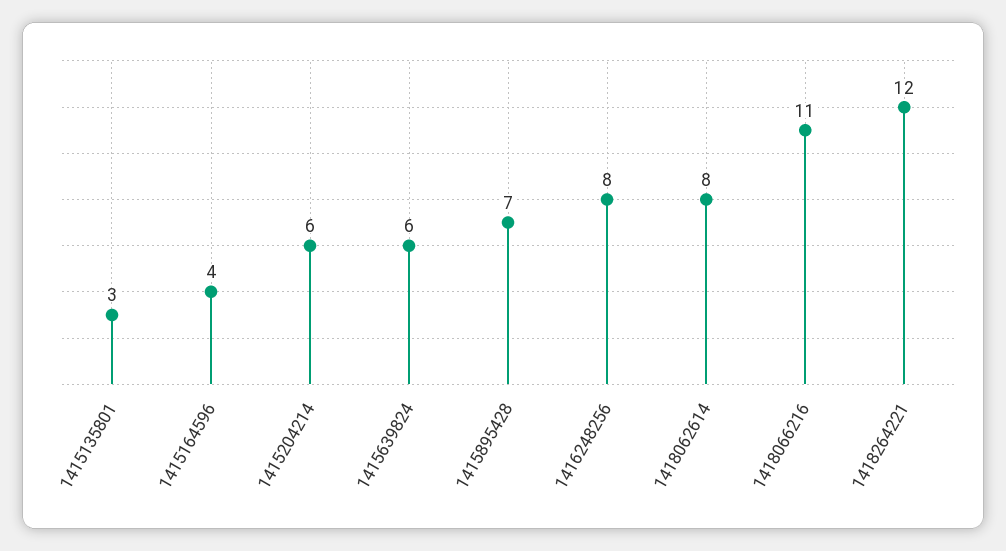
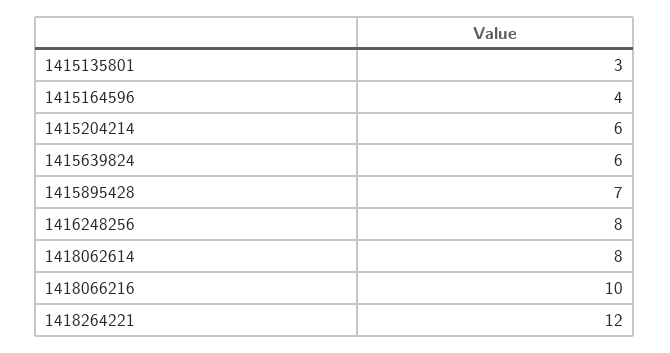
  {
    "1415135801": 3,
    "1415164596": 4,
    "1415204214": 6,
    "1415639824": 6,
    "1415895428": 7,
    "1416248256": 8,
    "1418062614": 8,
-   "1418066216": 11,
+   "1418066216": 10,
    "1418264221": 12
  }

